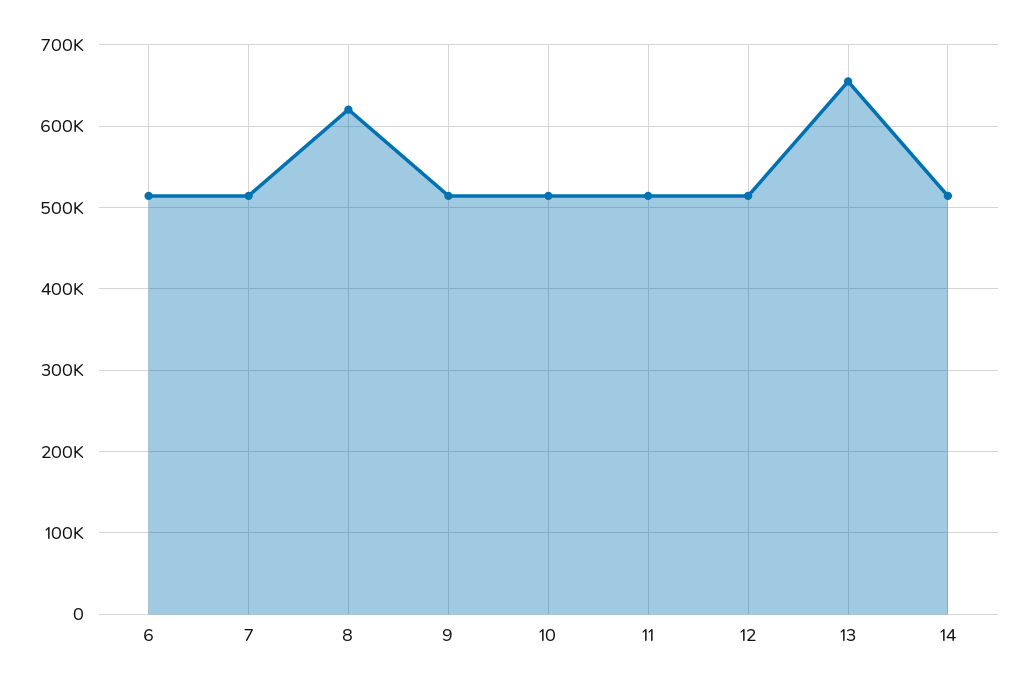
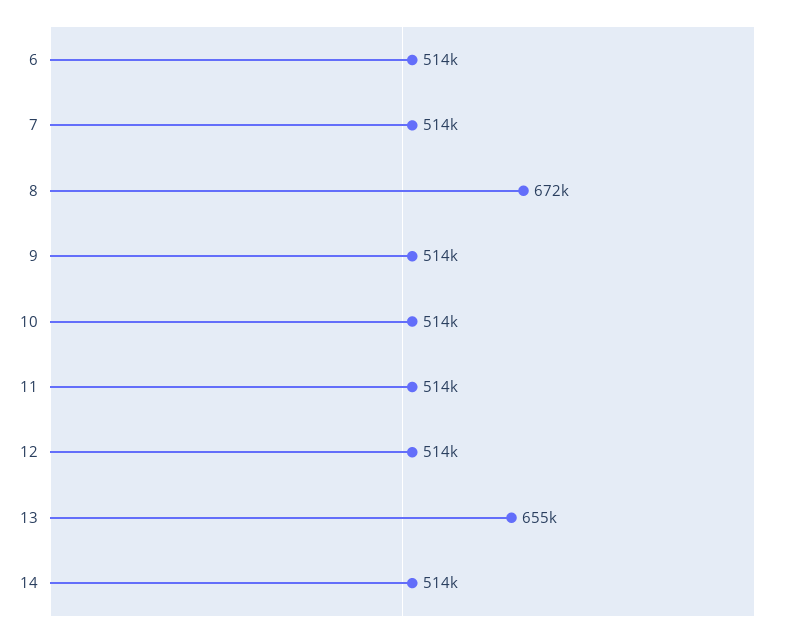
  {
    "6": 514000,
    "7": 514000,
-   "8": 620000,
+   "8": 672000,
    "9": 514000,
    "10": 514000,
    "11": 514000,
    "12": 514000,
    "13": 655000,
    "14": 514000
  }

